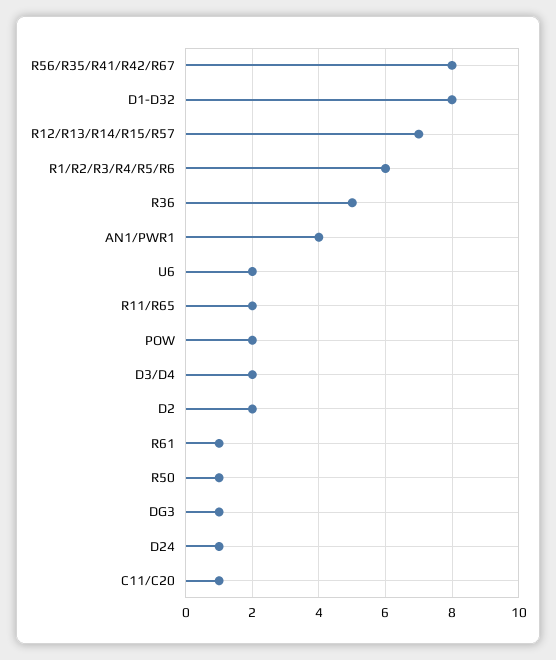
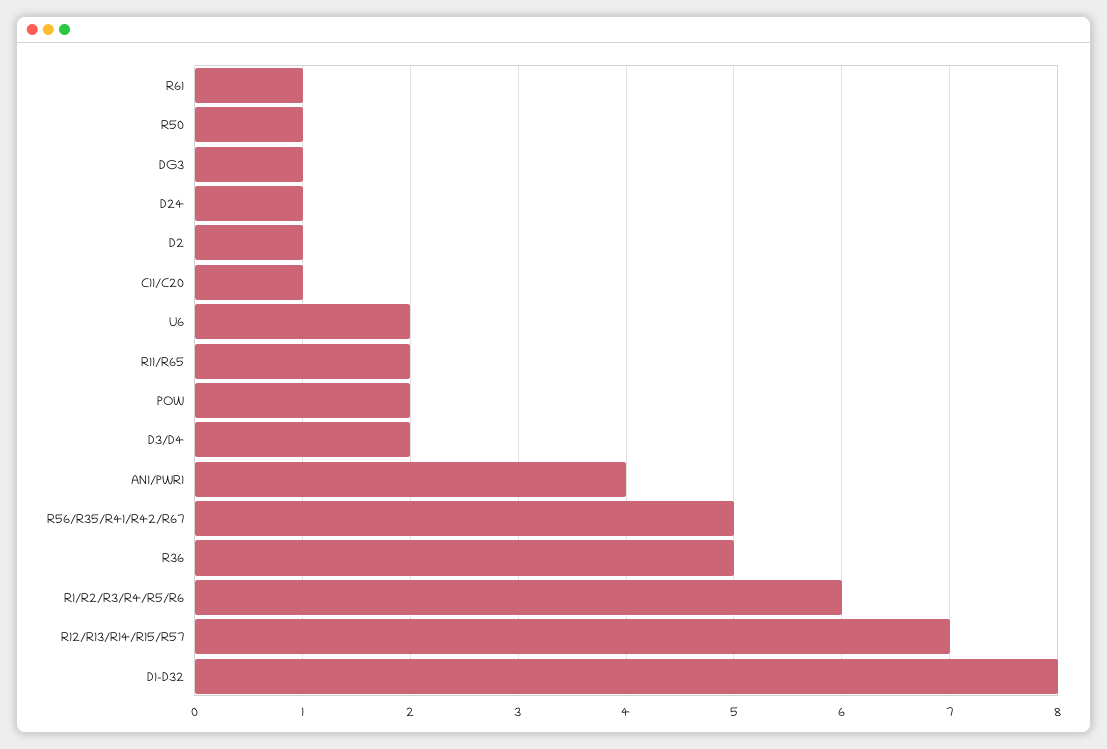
  {
-   "R56/R35/R41/R42/R67": 8,
+   "R56/R35/R41/R42/R67": 5,
    "D1-D32": 8,
    "R12/R13/R14/R15/R57": 7,
    "R1/R2/R3/R4/R5/R6": 6,
    "R36": 5,
    "AN1/PWR1": 4,
    "U6": 2,
    "R11/R65": 2,
    "POW": 2,
    "D3/D4": 2,
-   "D2": 2,
+   "D2": 1,
    "R61": 1,
    "R50": 1,
    "DG3": 1,
    "D24": 1,
    "C11/C20": 1
  }

